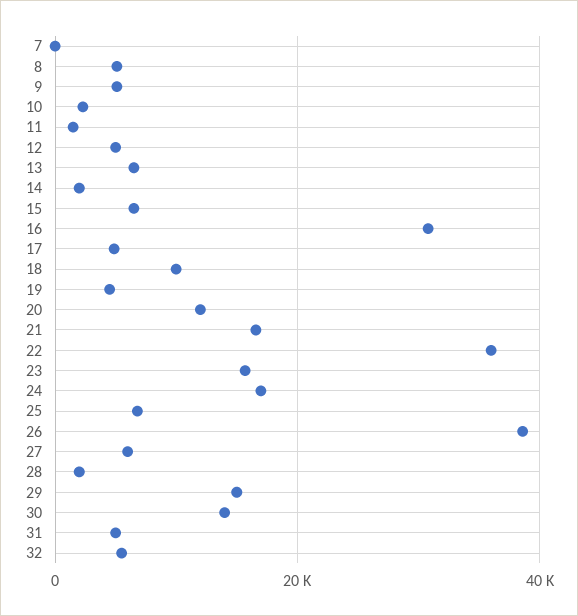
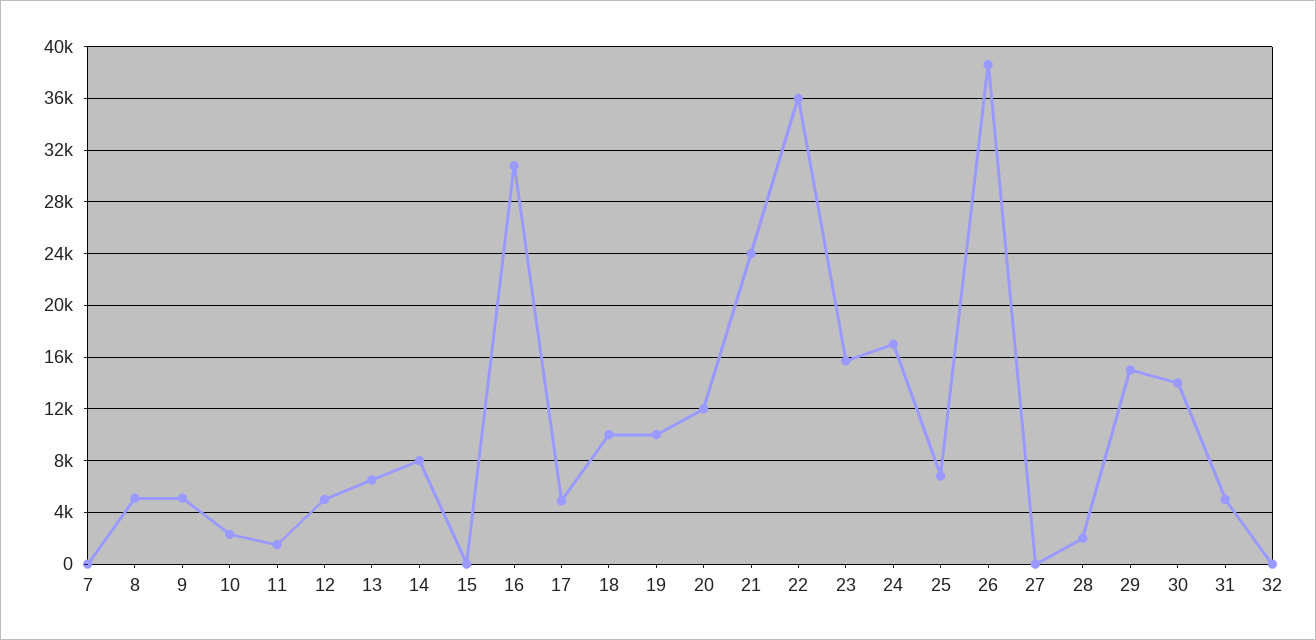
  {
    "7": 0,
    "8": 5000,
    "9": 5000,
    "10": 2500,
    "11": 1500,
    "12": 5000,
    "13": 6500,
-   "14": 2000,
+   "14": 8000,
-   "15": 6000,
+   "15": 0,
    "16": 31000,
    "17": 5000,
    "18": 10000,
-   "19": 4000,
+   "19": 10000,
    "20": 12000,
-   "21": 16000,
+   "21": 24000,
    "22": 36000,
    "23": 15500,
    "24": 17000,
    "25": 7000,
    "26": 38500,
-   "27": 6000,
+   "27": 0,
    "28": 2000,
    "29": 15000,
    "30": 14000,
    "31": 5000,
-   "32": 6000
+   "32": 0
  }

